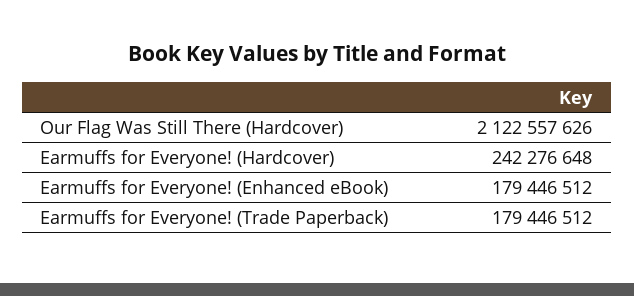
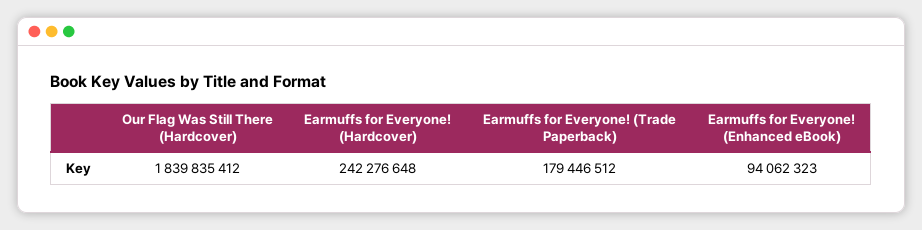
  {
-   "Our Flag Was Still There (Hardcover)": 2122557626,
+   "Our Flag Was Still There (Hardcover)": 1839835412,
    "Earmuffs for Everyone! (Hardcover)": 242276648,
-   "Earmuffs for Everyone! (Enhanced eBook)": 179446512,
+   "Earmuffs for Everyone! (Enhanced eBook)": 94062323,
    "Earmuffs for Everyone! (Trade Paperback)": 179446512
  }

